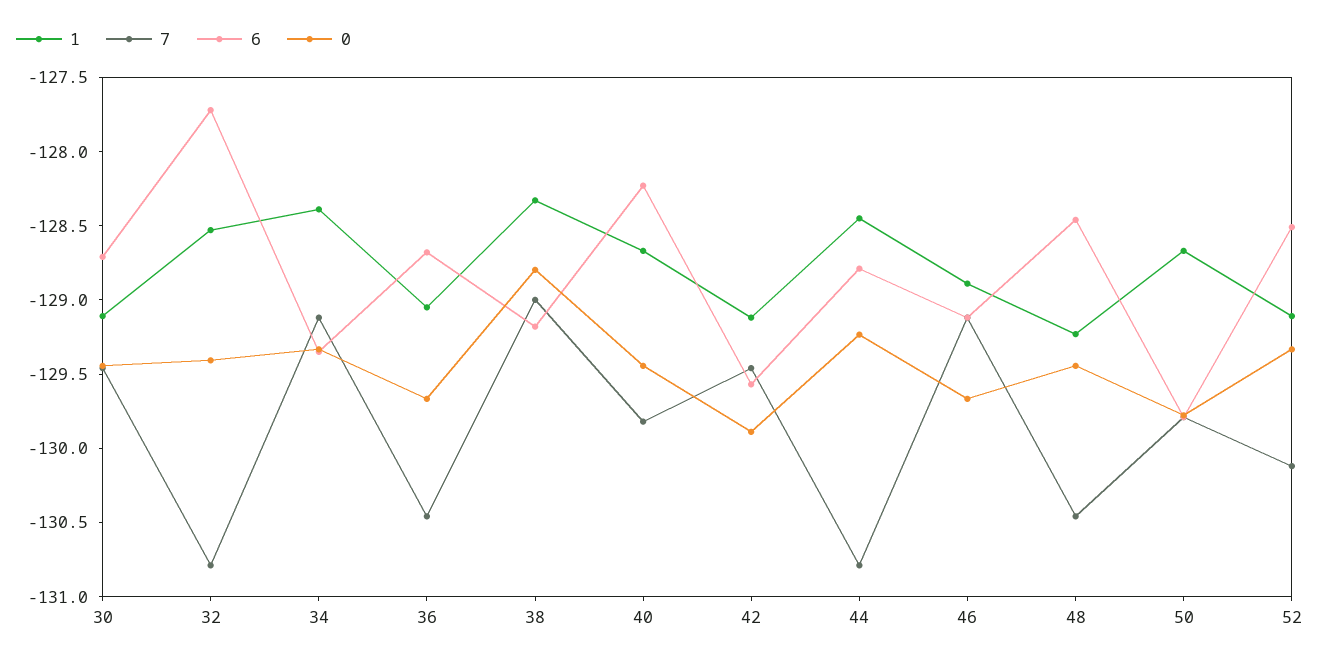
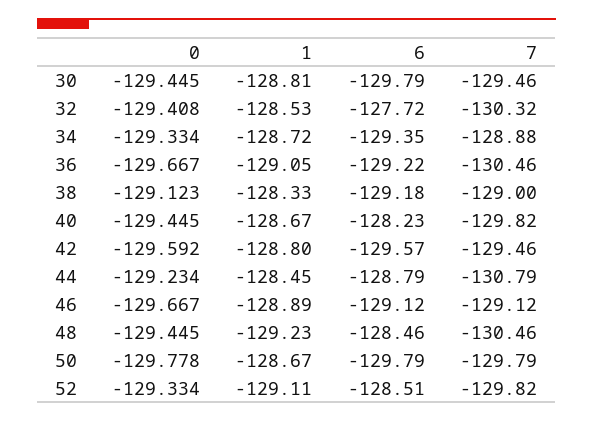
  {
    "1": {
-     "30": -129.1,
+     "30": -128.81,
      "32": -128.53,
-     "34": -128.4,
+     "34": -128.72,
      "36": -129.05,
      "38": -128.33,
      "40": -128.67,
-     "42": -129.1,
+     "42": -128.8,
      "44": -128.45,
      "46": -128.89,
      "48": -129.23,
      "50": -128.67,
      "52": -129.11
    },
    "7": {
      "30": -129.46,
-     "32": -130.8,
+     "32": -130.32,
-     "34": -129.1,
+     "34": -128.88,
      "36": -130.46,
      "38": -129,
      "40": -129.82,
      "42": -129.46,
      "44": -130.79,
      "46": -129.12,
      "48": -130.46,
      "50": -129.79,
-     "52": -130.1
+     "52": -129.82
    },
    "6": {
-     "30": -128.7,
+     "30": -129.79,
      "32": -127.72,
      "34": -129.35,
-     "36": -128.7,
+     "36": -129.22,
      "38": -129.18,
      "40": -128.23,
      "42": -129.57,
      "44": -128.79,
      "46": -129.12,
      "48": -128.46,
      "50": -129.79,
      "52": -128.51
    },
    "0": {
      "30": -129.445,
      "32": -129.408,
      "34": -129.334,
      "36": -129.667,
-     "38": -128.8,
+     "38": -129.123,
      "40": -129.445,
-     "42": -129.9,
+     "42": -129.592,
      "44": -129.234,
      "46": -129.667,
      "48": -129.445,
      "50": -129.778,
      "52": -129.334
    }
  }

